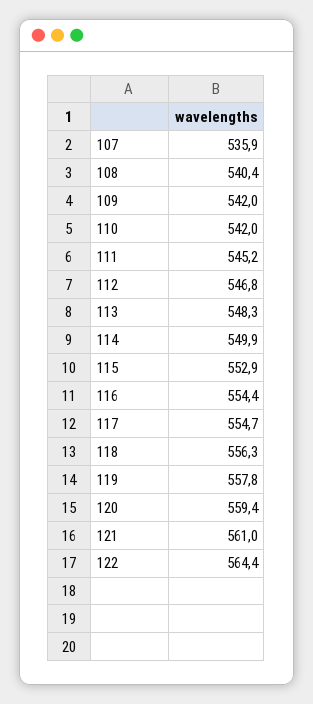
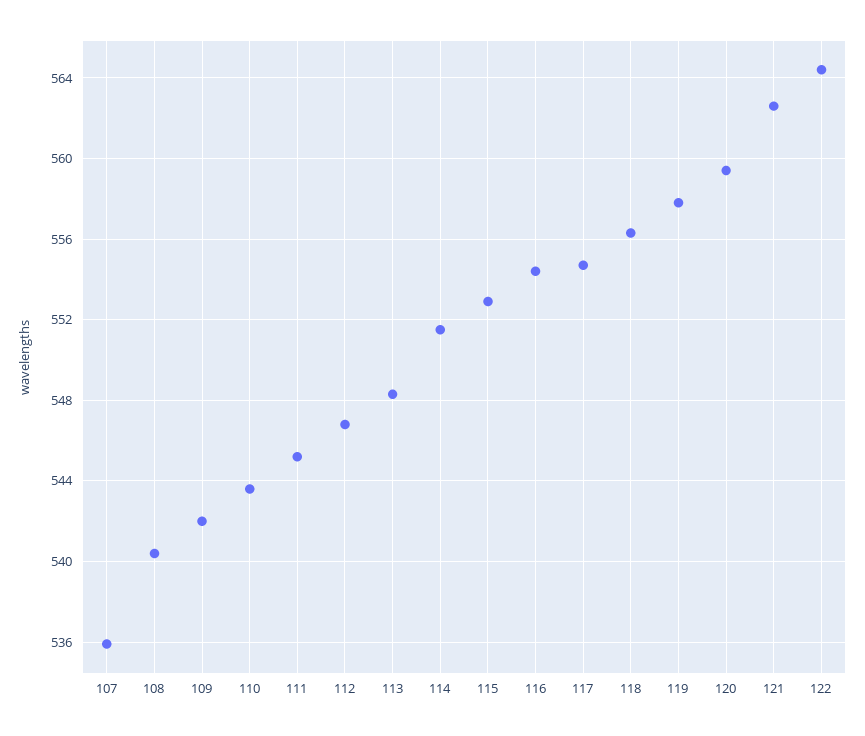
  {
    "107": 535.9,
    "108": 540.4,
    "109": 542,
-   "110": 542,
+   "110": 543.5,
    "111": 545.2,
    "112": 546.8,
    "113": 548.3,
-   "114": 549.9,
+   "114": 551.5,
    "115": 552.9,
    "116": 554.4,
    "117": 554.7,
    "118": 556.3,
    "119": 557.8,
    "120": 559.4,
-   "121": 561,
+   "121": 562.5,
    "122": 564.4
  }

